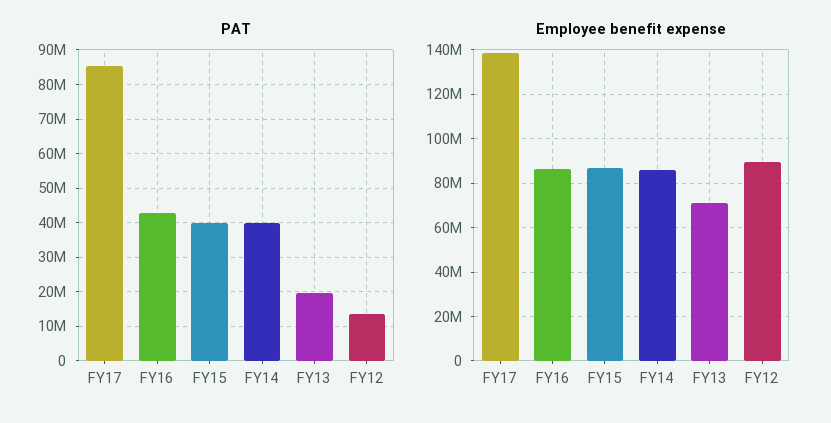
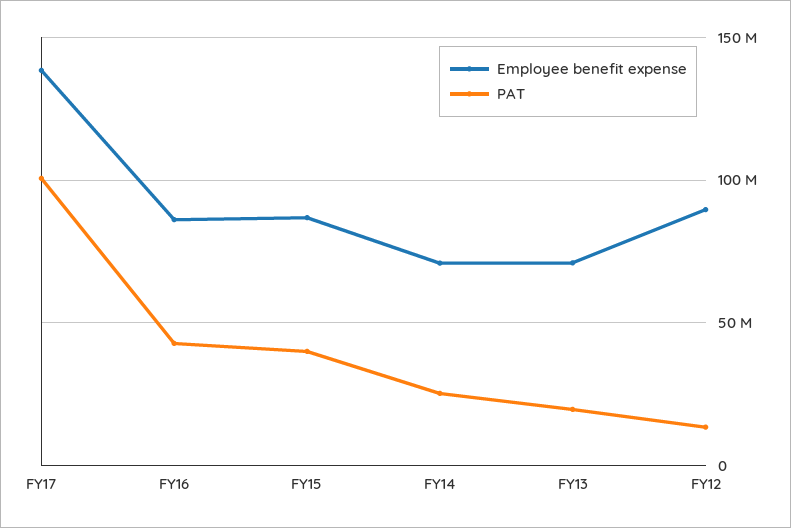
  {
    "PAT": {
-     "FY17": 86000000,
+     "FY17": 100000000,
      "FY16": 42000000,
      "FY15": 40000000,
-     "FY14": 40000000,
+     "FY14": 25000000,
      "FY13": 20000000,
      "FY12": 14000000
    },
    "Employee benefit expense": {
      "FY17": 140000000,
      "FY16": 85000000,
      "FY15": 85000000,
-     "FY14": 85000000,
+     "FY14": 70000000,
      "FY13": 70000000,
      "FY12": 90000000
    }
  }

